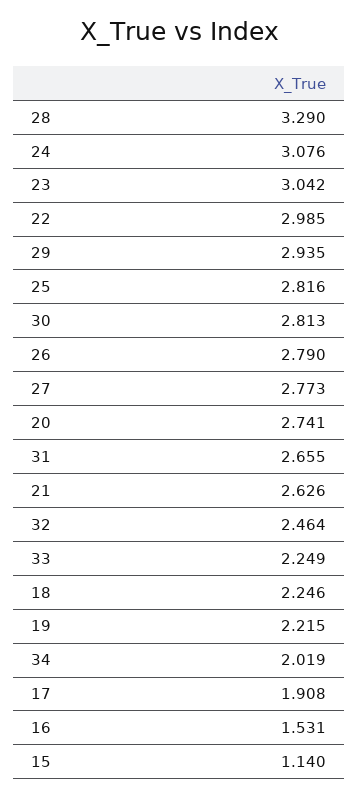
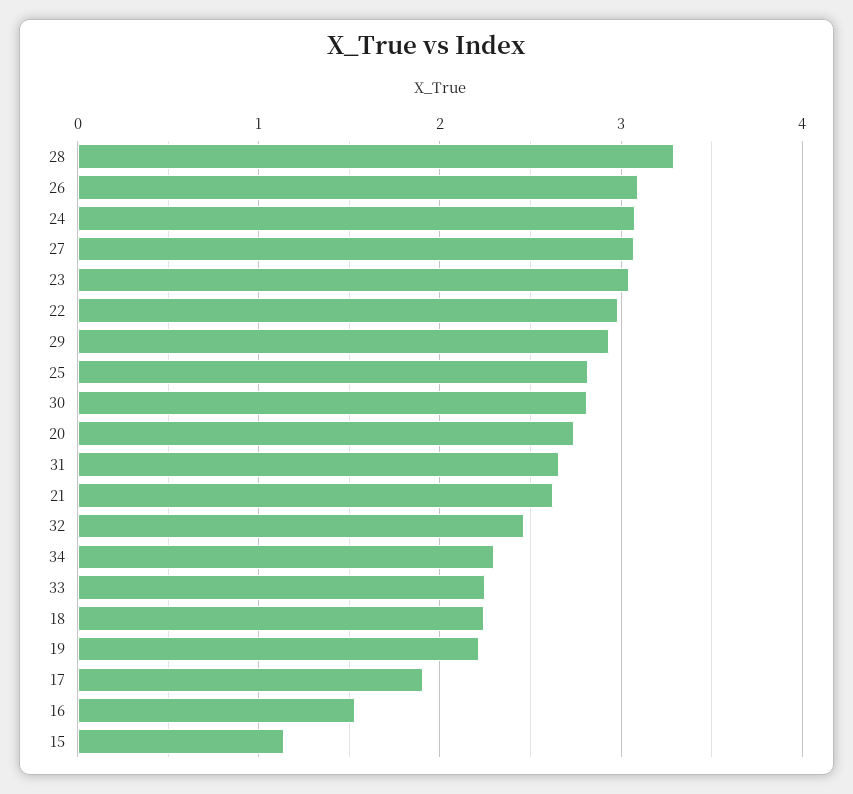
  {
    "28": 3.29,
    "24": 3.076,
    "23": 3.042,
    "22": 2.985,
    "29": 2.935,
    "25": 2.816,
    "30": 2.813,
-   "26": 2.79,
+   "26": 3.1,
-   "27": 2.773,
+   "27": 3.1,
    "20": 2.741,
    "31": 2.655,
    "21": 2.626,
    "32": 2.464,
    "33": 2.249,
    "18": 2.246,
    "19": 2.215,
-   "34": 2.019,
+   "34": 2.3,
    "17": 1.908,
    "16": 1.531,
    "15": 1.14
  }

